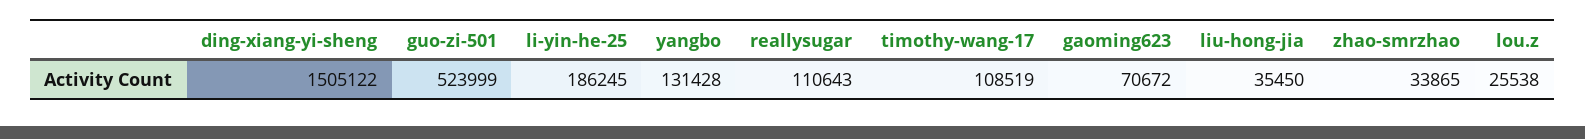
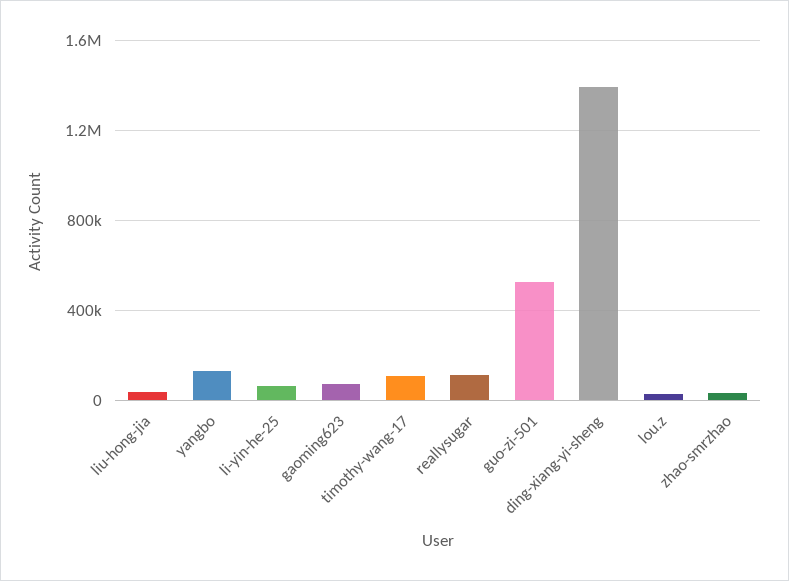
  {
-   "ding-xiang-yi-sheng": 1505122,
+   "ding-xiang-yi-sheng": 1400000,
    "guo-zi-501": 523999,
-   "li-yin-he-25": 186245,
+   "li-yin-he-25": 50000,
    "yangbo": 131428,
    "reallysugar": 110643,
    "timothy-wang-17": 108519,
    "gaoming623": 70672,
    "liu-hong-jia": 35450,
    "zhao-smrzhao": 33865,
    "lou.z": 25538
  }

